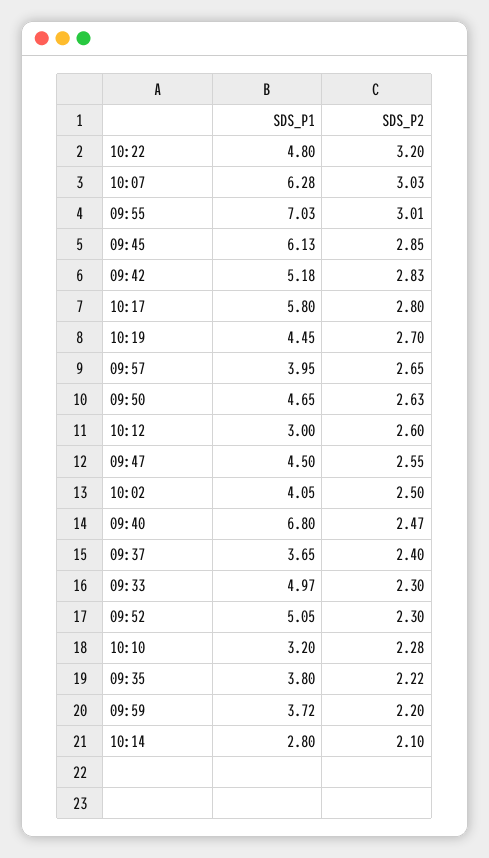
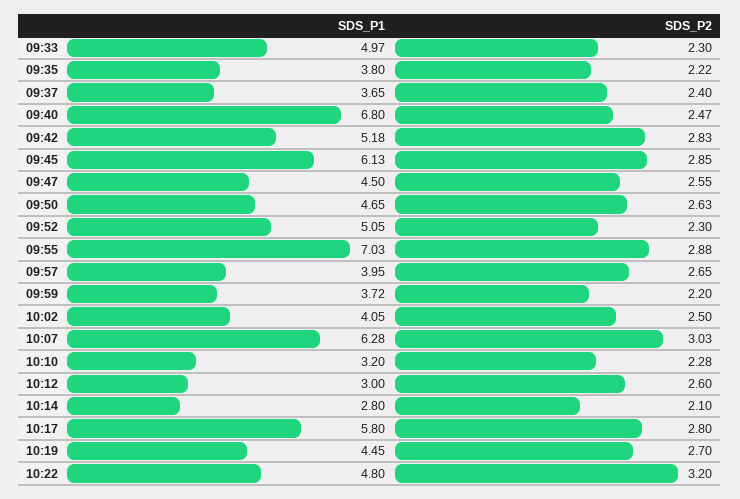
  {
    "SDS_P1": {
      "10:22": 4.8,
      "10:07": 6.28,
      "09:55": 7.03,
      "09:45": 6.13,
      "09:42": 5.18,
      "10:17": 5.8,
      "10:19": 4.45,
      "09:57": 3.95,
      "09:50": 4.65,
      "10:12": 3,
      "09:47": 4.5,
      "10:02": 4.05,
      "09:40": 6.8,
      "09:37": 3.65,
      "09:33": 4.97,
      "09:52": 5.05,
      "10:10": 3.2,
      "09:35": 3.8,
      "09:59": 3.72,
      "10:14": 2.8
    },
    "SDS_P2": {
      "10:22": 3.2,
      "10:07": 3.03,
-     "09:55": 3.01,
+     "09:55": 2.88,
      "09:45": 2.85,
      "09:42": 2.83,
      "10:17": 2.8,
      "10:19": 2.7,
      "09:57": 2.65,
      "09:50": 2.63,
      "10:12": 2.6,
      "09:47": 2.55,
      "10:02": 2.5,
      "09:40": 2.47,
      "09:37": 2.4,
      "09:33": 2.3,
      "09:52": 2.3,
      "10:10": 2.28,
      "09:35": 2.22,
      "09:59": 2.2,
      "10:14": 2.1
    }
  }

